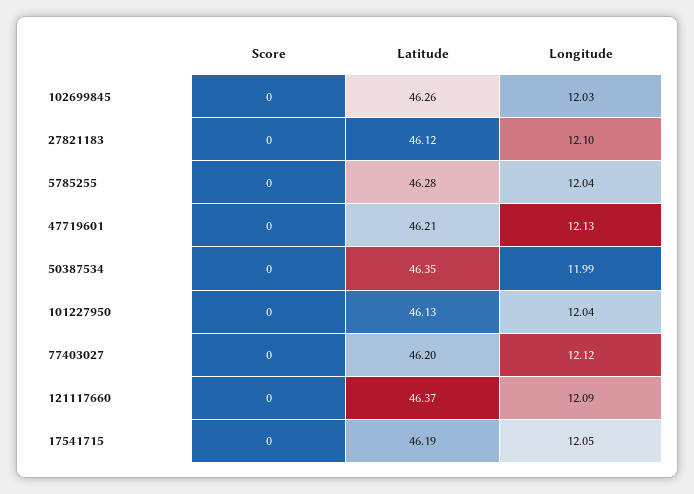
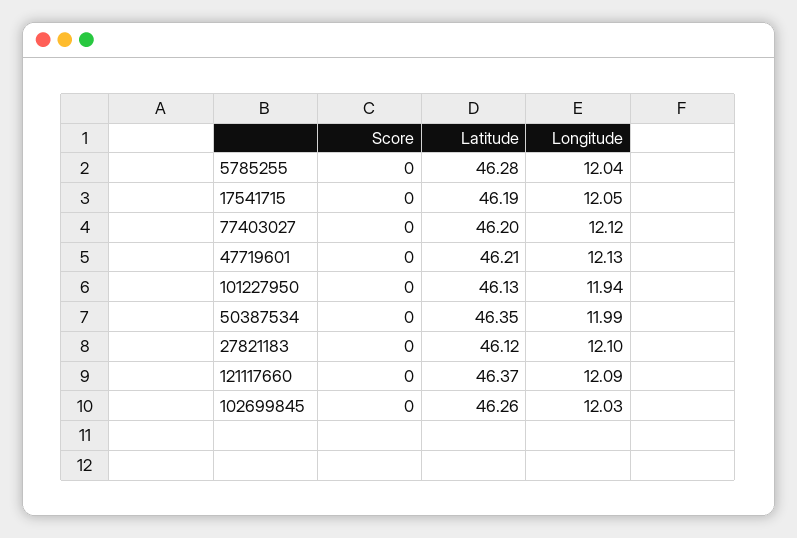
  {
    "Score": {
      "102699845": 0,
      "27821183": 0,
      "5785255": 0,
      "47719601": 0,
      "50387534": 0,
      "101227950": 0,
      "77403027": 0,
      "121117660": 0,
      "17541715": 0
    },
    "Latitude": {
      "102699845": 46.26,
      "27821183": 46.12,
      "5785255": 46.28,
      "47719601": 46.21,
      "50387534": 46.35,
      "101227950": 46.13,
      "77403027": 46.2,
      "121117660": 46.37,
      "17541715": 46.19
    },
    "Longitude": {
      "102699845": 12.03,
      "27821183": 12.1,
      "5785255": 12.04,
      "47719601": 12.13,
      "50387534": 11.99,
-     "101227950": 12.04,
+     "101227950": 11.94,
      "77403027": 12.12,
      "121117660": 12.09,
      "17541715": 12.05
    }
  }

